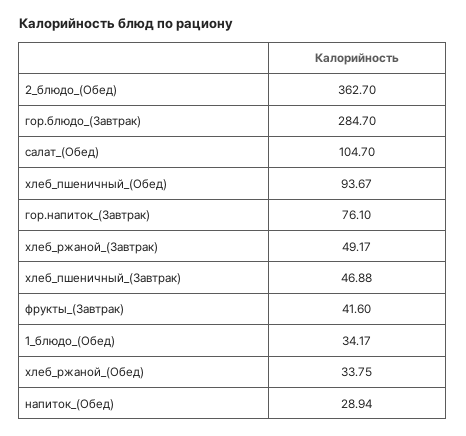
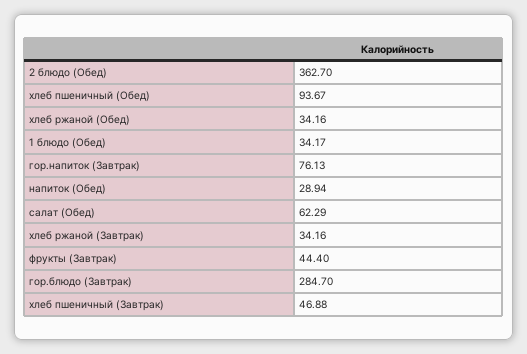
  {
    "2_блюдо_(Обед)": 362.7,
    "гор.блюдо_(Завтрак)": 284.7,
-   "салат_(Обед)": 104.7,
+   "салат_(Обед)": 62.29,
    "хлеб_пшеничный_(Обед)": 93.67,
-   "гор.напиток_(Завтрак)": 76.1,
+   "гор.напиток_(Завтрак)": 76.13,
-   "хлеб_ржаной_(Завтрак)": 49.17,
+   "хлеб_ржаной_(Завтрак)": 34.16,
    "хлеб_пшеничный_(Завтрак)": 46.88,
-   "фрукты_(Завтрак)": 41.6,
+   "фрукты_(Завтрак)": 44.4,
    "1_блюдо_(Обед)": 34.17,
-   "хлеб_ржаной_(Обед)": 33.75,
+   "хлеб_ржаной_(Обед)": 34.16,
    "напиток_(Обед)": 28.94
  }

